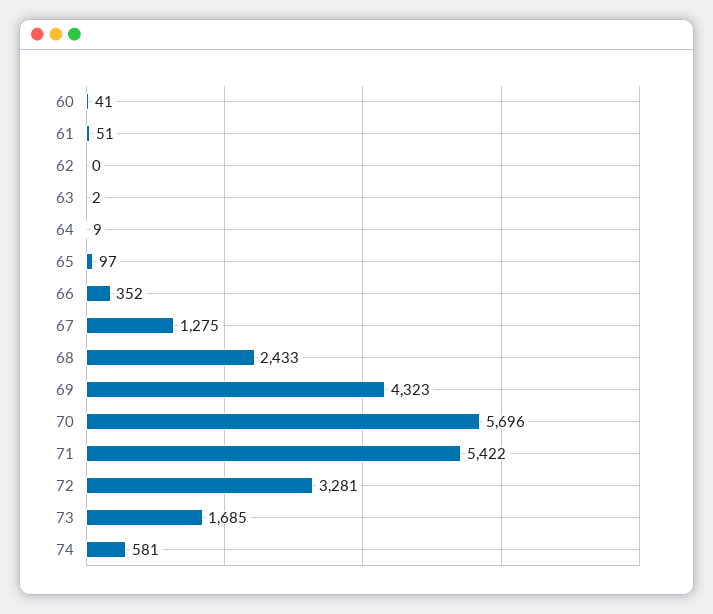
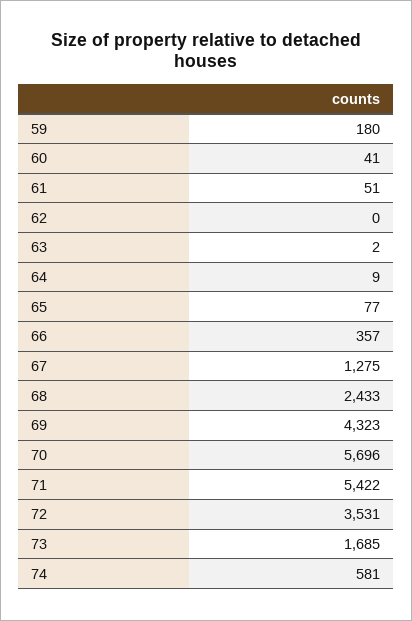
  {
    "60": 41,
    "61": 51,
    "62": 0,
    "63": 2,
    "64": 9,
-   "65": 97,
+   "65": 77,
-   "66": 352,
+   "66": 357,
    "67": 1275,
    "68": 2433,
    "69": 4323,
    "70": 5696,
    "71": 5422,
-   "72": 3281,
+   "72": 3531,
    "73": 1685,
-   "74": 581
+   "74": 581,
+   "59": 180
  }

